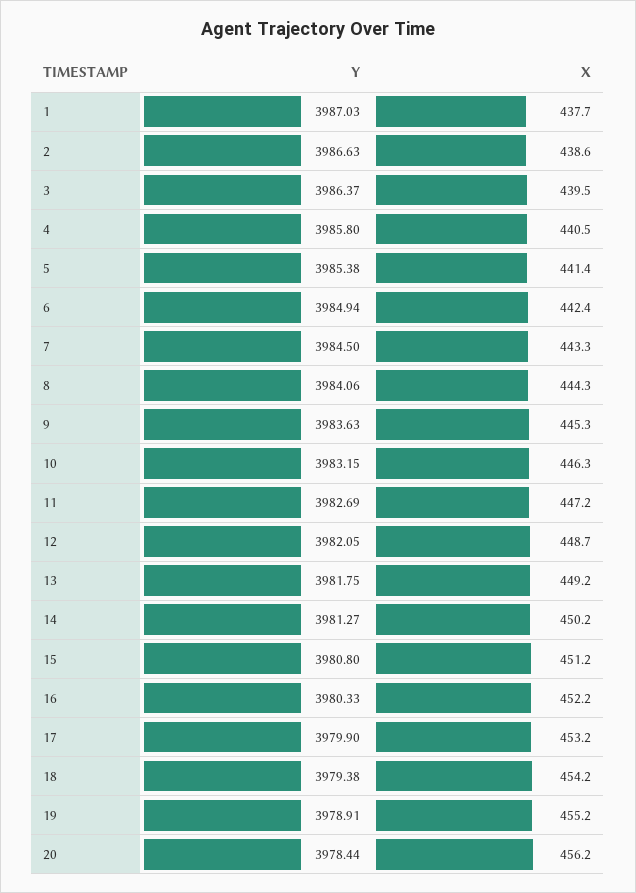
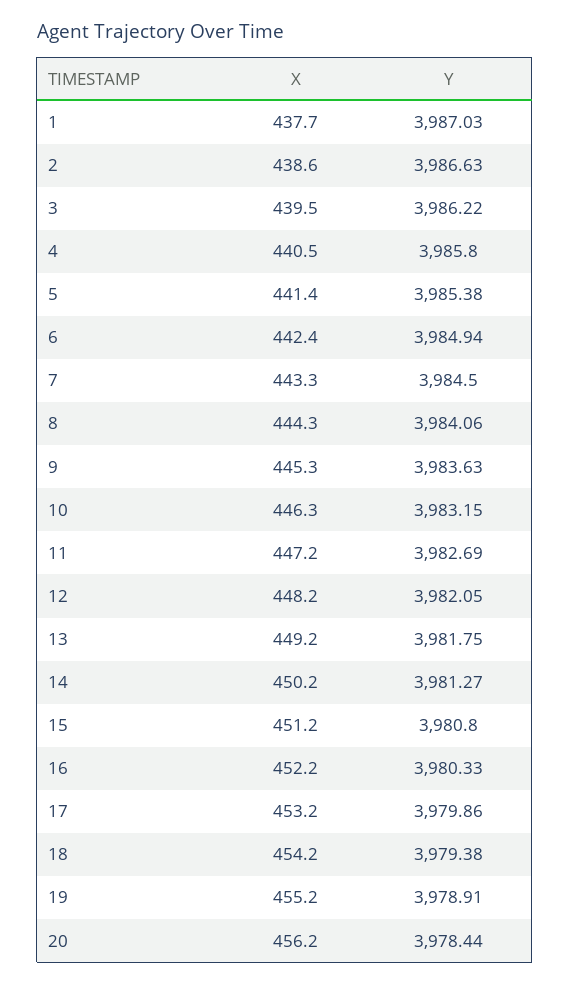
  {
    "Y": {
      "1": 3987.03,
      "2": 3986.63,
-     "3": 3986.37,
+     "3": 3986.22,
      "4": 3985.8,
      "5": 3985.38,
      "6": 3984.94,
      "7": 3984.5,
      "8": 3984.06,
      "9": 3983.63,
      "10": 3983.15,
      "11": 3982.69,
      "12": 3982.05,
      "13": 3981.75,
      "14": 3981.27,
      "15": 3980.8,
      "16": 3980.33,
-     "17": 3979.9,
+     "17": 3979.86,
      "18": 3979.38,
      "19": 3978.91,
      "20": 3978.44
    },
    "X": {
      "1": 437.7,
      "2": 438.6,
      "3": 439.5,
      "4": 440.5,
      "5": 441.4,
      "6": 442.4,
      "7": 443.3,
      "8": 444.3,
      "9": 445.3,
      "10": 446.3,
      "11": 447.2,
-     "12": 448.7,
+     "12": 448.2,
      "13": 449.2,
      "14": 450.2,
      "15": 451.2,
      "16": 452.2,
      "17": 453.2,
      "18": 454.2,
      "19": 455.2,
      "20": 456.2
    }
  }

